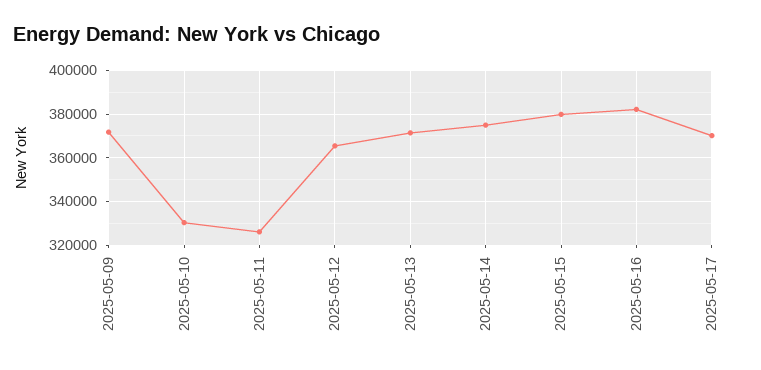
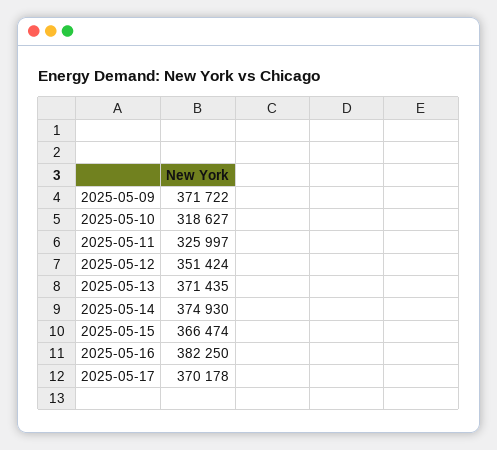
  {
    "2025-05-09": 371722,
-   "2025-05-10": 330000,
+   "2025-05-10": 318627,
    "2025-05-11": 325997,
-   "2025-05-12": 365000,
+   "2025-05-12": 351424,
    "2025-05-13": 371435,
    "2025-05-14": 374930,
-   "2025-05-15": 380000,
+   "2025-05-15": 366474,
    "2025-05-16": 382250,
    "2025-05-17": 370178
  }

